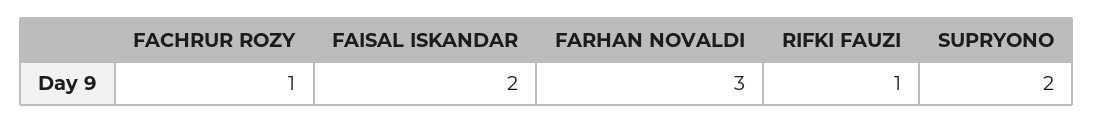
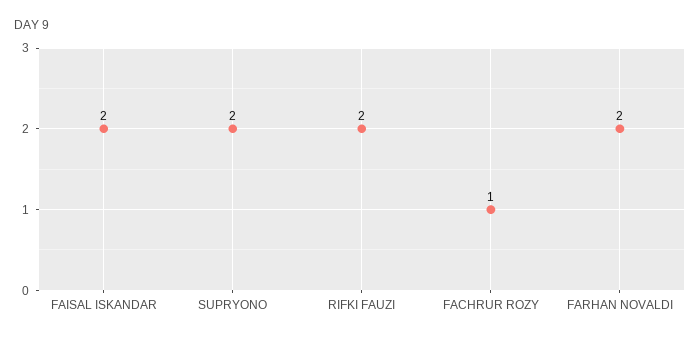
  {
    "FACHRUR ROZY": 1,
    "FAISAL ISKANDAR": 2,
-   "FARHAN NOVALDI": 3,
+   "FARHAN NOVALDI": 2,
-   "RIFKI FAUZI": 1,
+   "RIFKI FAUZI": 2,
    "SUPRYONO": 2
  }

